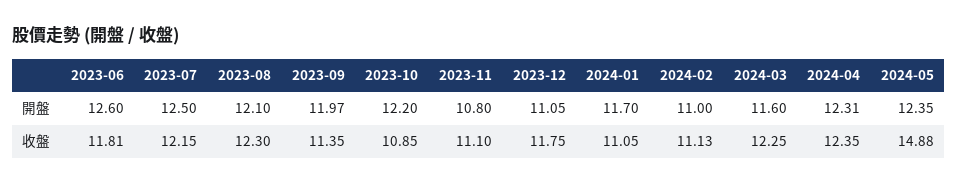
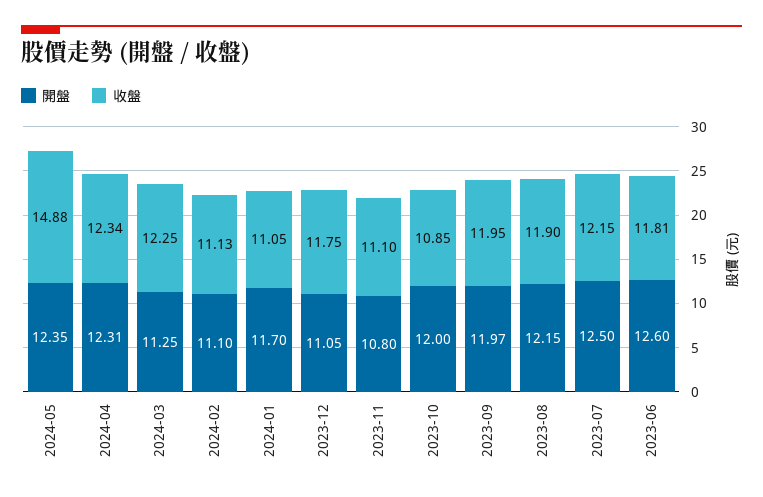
  {
    "開盤": {
      "2023-06": 12.6,
      "2023-07": 12.5,
-     "2023-08": 12.1,
+     "2023-08": 12.15,
      "2023-09": 11.97,
-     "2023-10": 12.2,
+     "2023-10": 12,
      "2023-11": 10.8,
      "2023-12": 11.05,
      "2024-01": 11.7,
-     "2024-02": 11,
+     "2024-02": 11.1,
-     "2024-03": 11.6,
+     "2024-03": 11.25,
      "2024-04": 12.31,
      "2024-05": 12.35
    },
    "收盤": {
      "2023-06": 11.81,
      "2023-07": 12.15,
-     "2023-08": 12.3,
+     "2023-08": 11.9,
-     "2023-09": 11.35,
+     "2023-09": 11.95,
      "2023-10": 10.85,
      "2023-11": 11.1,
      "2023-12": 11.75,
      "2024-01": 11.05,
      "2024-02": 11.13,
      "2024-03": 12.25,
-     "2024-04": 12.35,
+     "2024-04": 12.34,
      "2024-05": 14.88
    }
  }

